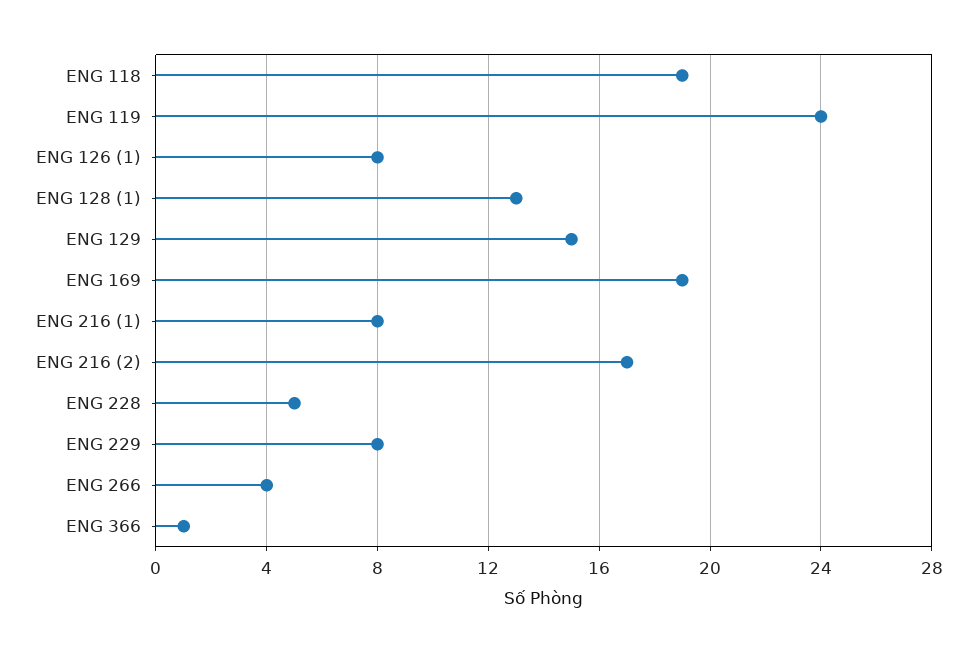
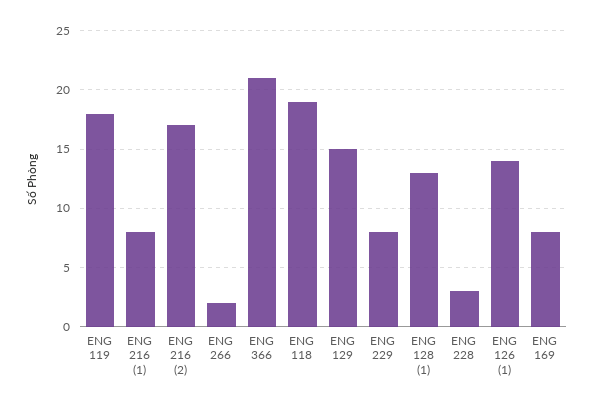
  {
    "ENG 118": 19,
-   "ENG 119": 24,
+   "ENG 119": 18,
-   "ENG 126 (1)": 8,
+   "ENG 126 (1)": 14,
    "ENG 128 (1)": 13,
    "ENG 129": 15,
-   "ENG 169": 19,
+   "ENG 169": 8,
    "ENG 216 (1)": 8,
    "ENG 216 (2)": 17,
-   "ENG 228": 5,
+   "ENG 228": 3,
    "ENG 229": 8,
-   "ENG 266": 4,
+   "ENG 266": 2,
-   "ENG 366": 1
+   "ENG 366": 21
  }

